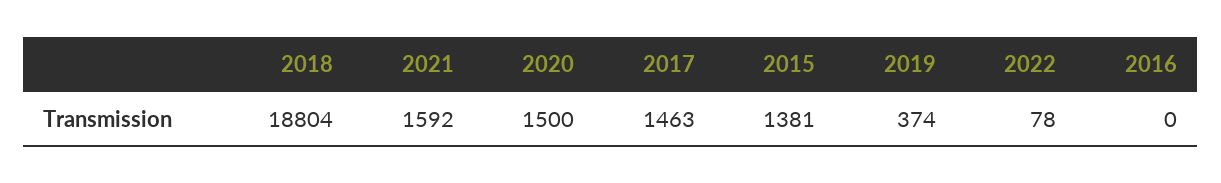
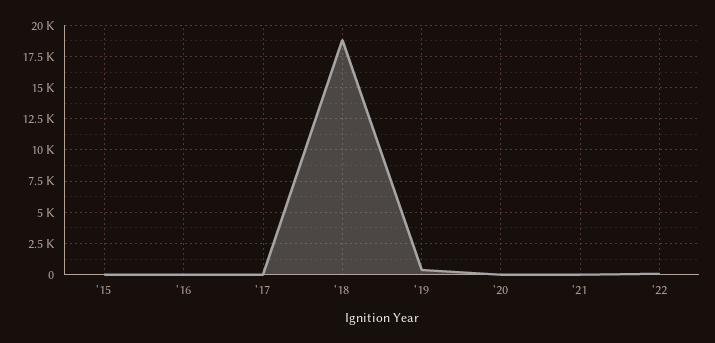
  {
    "2018": 18804,
-   "2021": 1592,
+   "2021": 0,
-   "2020": 1500,
+   "2020": 0,
-   "2017": 1463,
+   "2017": 0,
-   "2015": 1381,
+   "2015": 0,
    "2019": 374,
    "2022": 78,
    "2016": 0
  }

